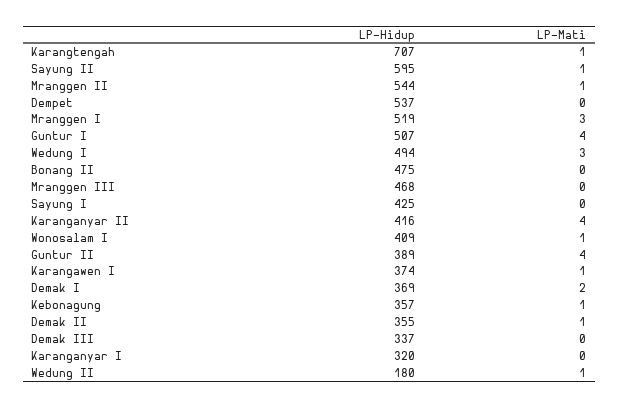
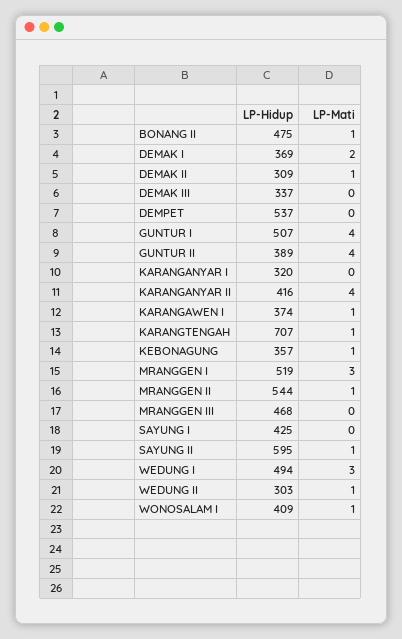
  {
    "LP-Hidup": {
      "Karangtengah": 707,
      "Sayung II": 595,
      "Mranggen II": 544,
      "Dempet": 537,
      "Mranggen I": 519,
      "Guntur I": 507,
      "Wedung I": 494,
      "Bonang II": 475,
      "Mranggen III": 468,
      "Sayung I": 425,
      "Karanganyar II": 416,
      "Wonosalam I": 409,
      "Guntur II": 389,
      "Karangawen I": 374,
      "Demak I": 369,
      "Kebonagung": 357,
-     "Demak II": 355,
+     "Demak II": 309,
      "Demak III": 337,
      "Karanganyar I": 320,
-     "Wedung II": 180
+     "Wedung II": 303
    },
    "LP-Mati": {
      "Karangtengah": 1,
      "Sayung II": 1,
      "Mranggen II": 1,
      "Dempet": 0,
      "Mranggen I": 3,
      "Guntur I": 4,
      "Wedung I": 3,
-     "Bonang II": 0,
+     "Bonang II": 1,
      "Mranggen III": 0,
      "Sayung I": 0,
      "Karanganyar II": 4,
      "Wonosalam I": 1,
      "Guntur II": 4,
      "Karangawen I": 1,
      "Demak I": 2,
      "Kebonagung": 1,
      "Demak II": 1,
      "Demak III": 0,
      "Karanganyar I": 0,
      "Wedung II": 1
    }
  }

